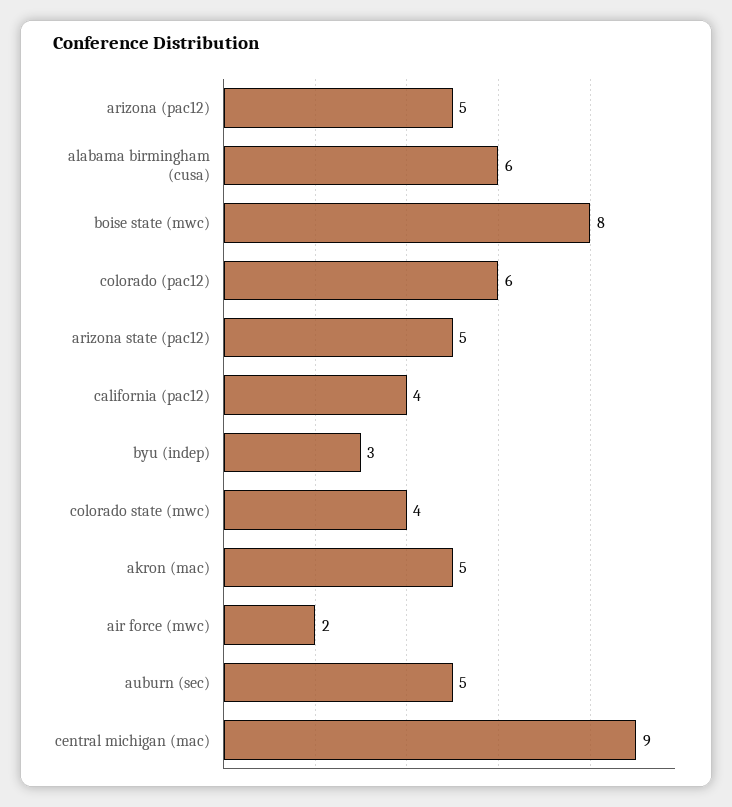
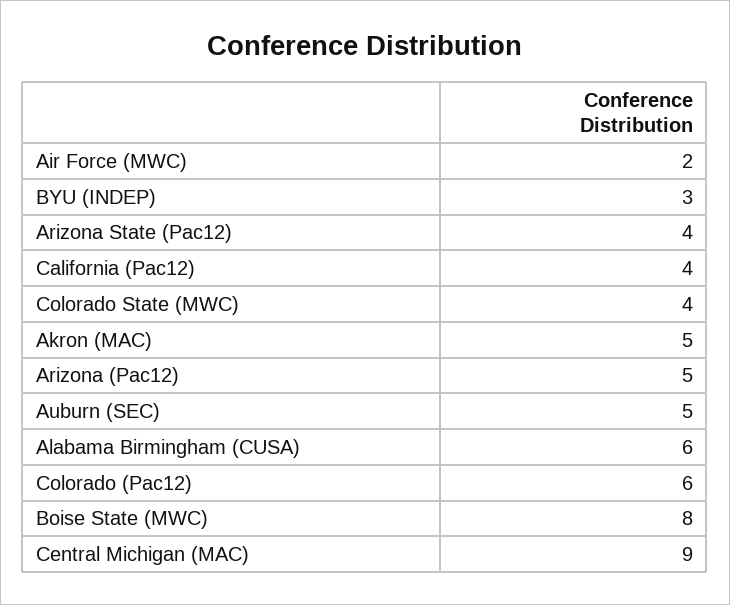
  {
    "arizona (pac12)": 5,
    "alabama birmingham (cusa)": 6,
    "boise state (mwc)": 8,
    "colorado (pac12)": 6,
-   "arizona state (pac12)": 5,
+   "arizona state (pac12)": 4,
    "california (pac12)": 4,
    "byu (indep)": 3,
    "colorado state (mwc)": 4,
    "akron (mac)": 5,
    "air force (mwc)": 2,
    "auburn (sec)": 5,
    "central michigan (mac)": 9
  }

